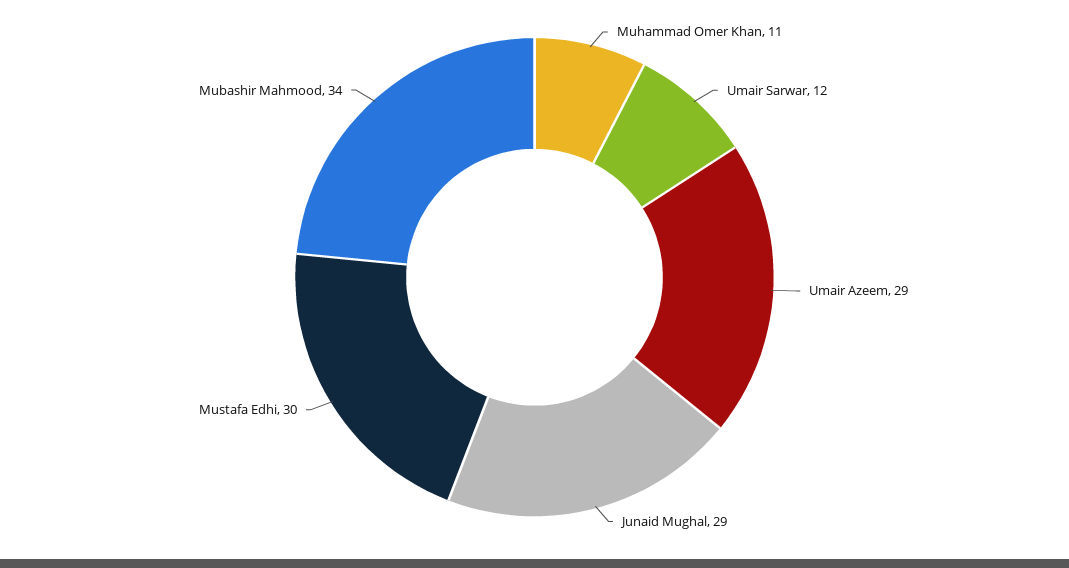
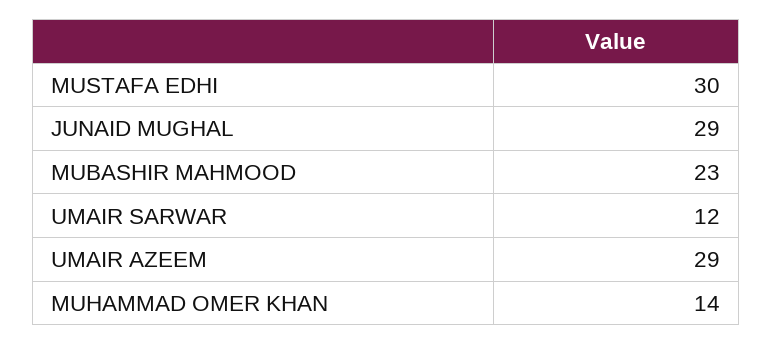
  {
-   "Muhammad Omer Khan": 11,
+   "Muhammad Omer Khan": 14,
    "Umair Sarwar": 12,
    "Umair Azeem": 29,
    "Junaid Mughal": 29,
    "Mustafa Edhi": 30,
-   "Mubashir Mahmood": 34
+   "Mubashir Mahmood": 23
  }

